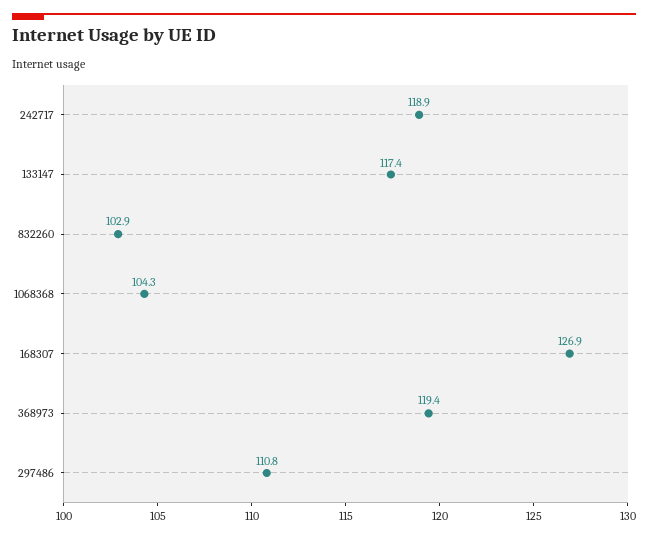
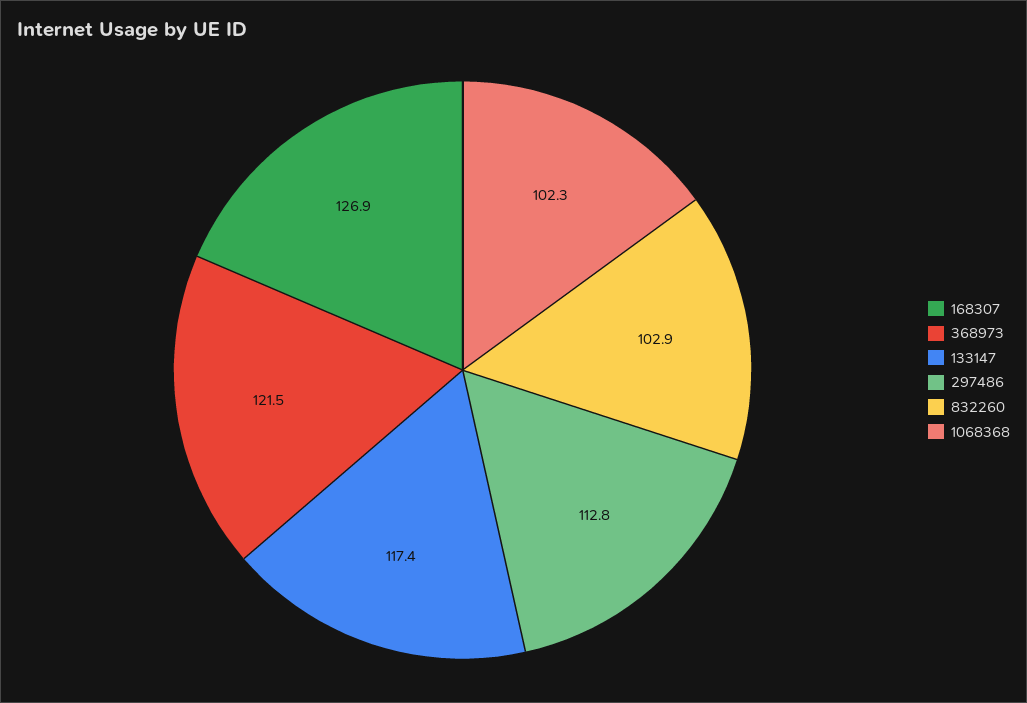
  {
-   "242717": 118.9,
    "133147": 117.4,
    "832260": 102.9,
-   "1068368": 104.3,
+   "1068368": 102.3,
    "168307": 126.9,
-   "368973": 119.4,
+   "368973": 121.5,
-   "297486": 110.8
+   "297486": 112.8
  }

